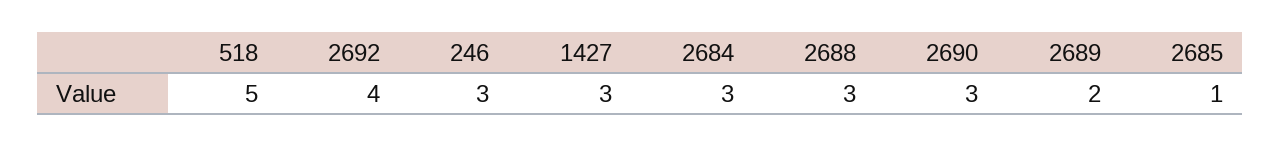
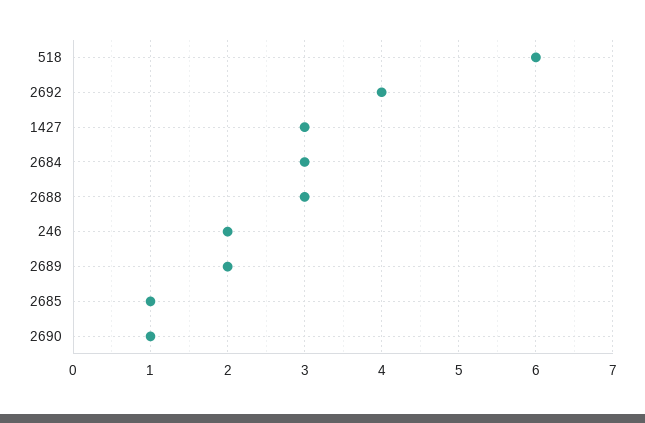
  {
-   "518": 5,
+   "518": 6,
    "2692": 4,
-   "246": 3,
+   "246": 2,
    "1427": 3,
    "2684": 3,
    "2688": 3,
-   "2690": 3,
+   "2690": 1,
    "2689": 2,
    "2685": 1
  }

